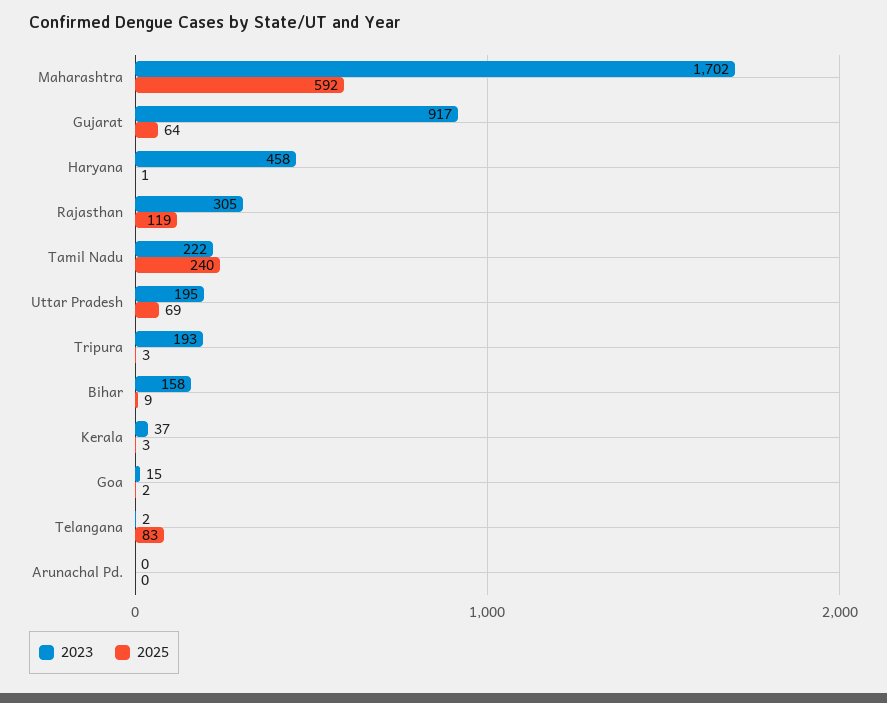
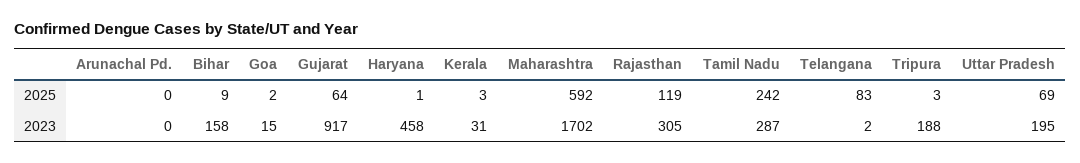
  {
    "2023": {
      "Maharashtra": 1702,
      "Gujarat": 917,
      "Haryana": 458,
      "Rajasthan": 305,
-     "Tamil Nadu": 222,
+     "Tamil Nadu": 287,
      "Uttar Pradesh": 195,
-     "Tripura": 193,
+     "Tripura": 188,
      "Bihar": 158,
-     "Kerala": 37,
+     "Kerala": 31,
      "Goa": 15,
      "Telangana": 2,
      "Arunachal Pd.": 0
    },
    "2025": {
      "Maharashtra": 592,
      "Gujarat": 64,
      "Haryana": 1,
      "Rajasthan": 119,
-     "Tamil Nadu": 240,
+     "Tamil Nadu": 242,
      "Uttar Pradesh": 69,
      "Tripura": 3,
      "Bihar": 9,
      "Kerala": 3,
      "Goa": 2,
      "Telangana": 83,
      "Arunachal Pd.": 0
    }
  }

